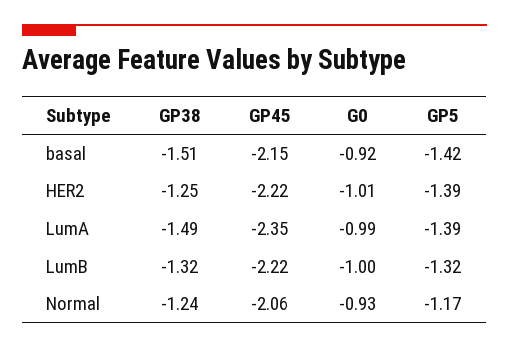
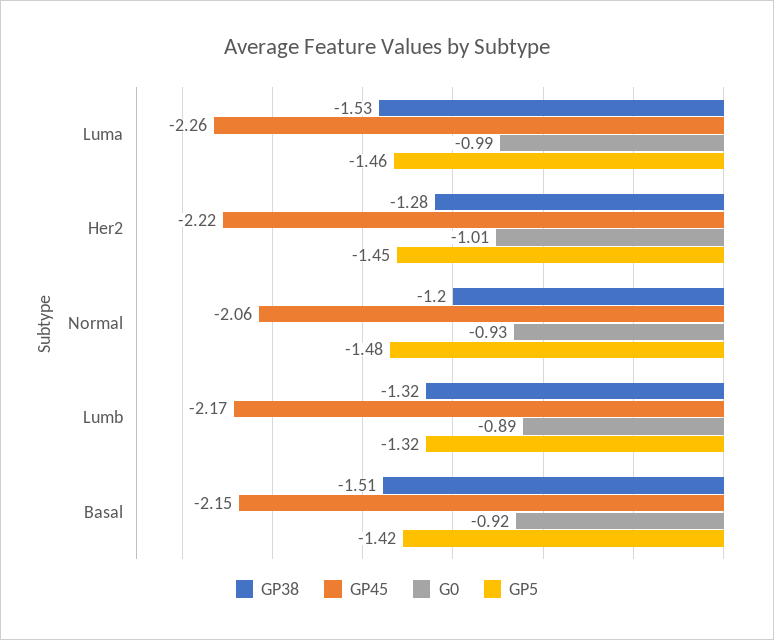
  {
    "GP38": {
      "basal": -1.51,
-     "HER2": -1.25,
+     "HER2": -1.28,
-     "LumA": -1.49,
+     "LumA": -1.53,
      "LumB": -1.32,
-     "Normal": -1.24
+     "Normal": -1.2
    },
    "GP45": {
      "basal": -2.15,
      "HER2": -2.22,
-     "LumA": -2.35,
+     "LumA": -2.26,
-     "LumB": -2.22,
+     "LumB": -2.17,
      "Normal": -2.06
    },
    "G0": {
      "basal": -0.92,
      "HER2": -1.01,
      "LumA": -0.99,
-     "LumB": -1,
+     "LumB": -0.89,
      "Normal": -0.93
    },
    "GP5": {
      "basal": -1.42,
-     "HER2": -1.39,
+     "HER2": -1.45,
-     "LumA": -1.39,
+     "LumA": -1.46,
      "LumB": -1.32,
-     "Normal": -1.17
+     "Normal": -1.48
    }
  }

